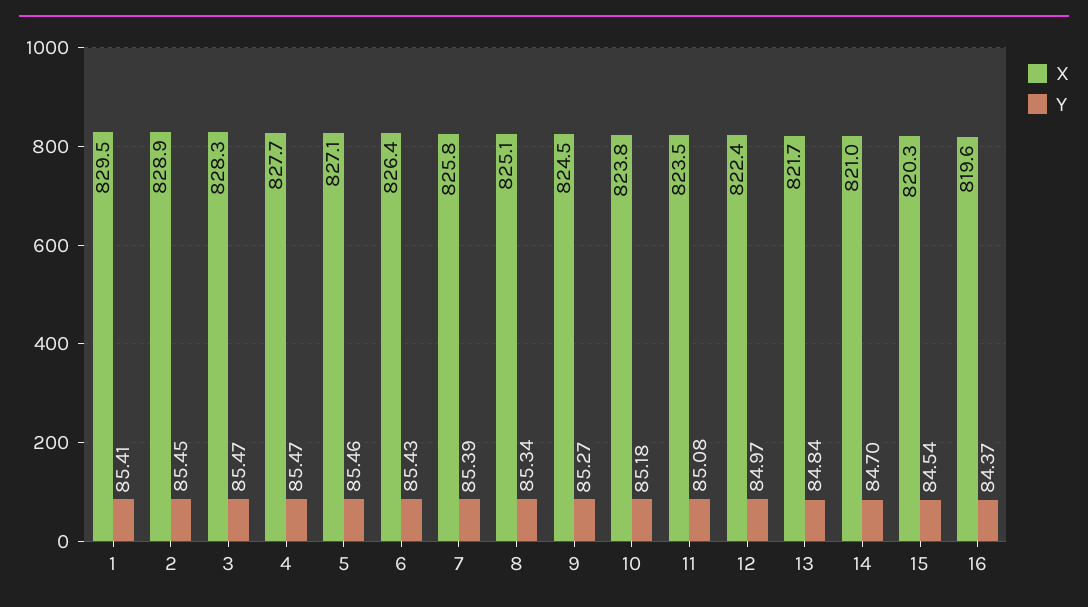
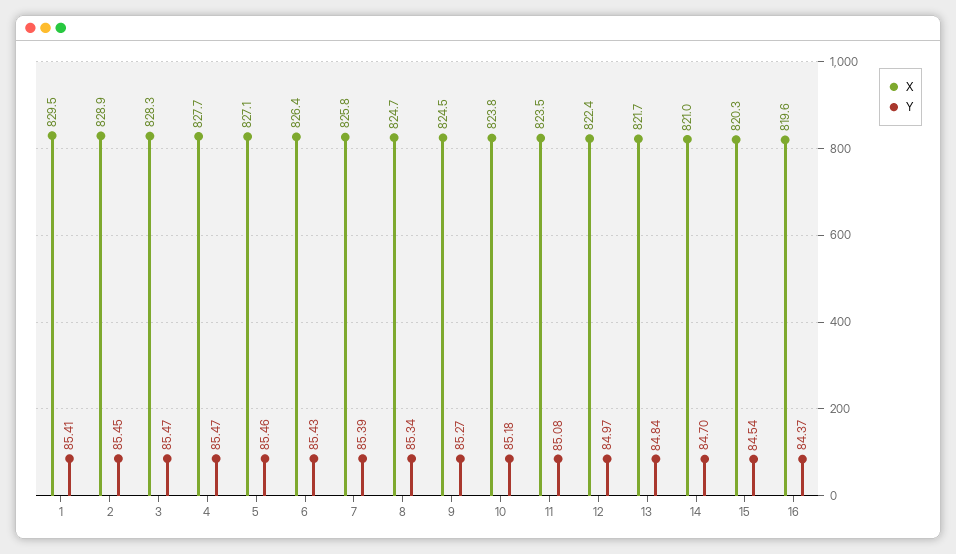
  {
    "X": {
      "1": 829.5,
      "2": 828.9,
      "3": 828.3,
      "4": 827.7,
      "5": 827.1,
      "6": 826.4,
      "7": 825.8,
-     "8": 825.1,
+     "8": 824.7,
      "9": 824.5,
      "10": 823.8,
      "11": 823.5,
      "12": 822.4,
      "13": 821.7,
      "14": 821,
      "15": 820.3,
      "16": 819.6
    },
    "Y": {
      "1": 85.41,
      "2": 85.45,
      "3": 85.47,
      "4": 85.47,
      "5": 85.46,
      "6": 85.43,
      "7": 85.39,
      "8": 85.34,
      "9": 85.27,
      "10": 85.18,
      "11": 85.08,
      "12": 84.97,
      "13": 84.84,
      "14": 84.7,
      "15": 84.54,
      "16": 84.37
    }
  }

